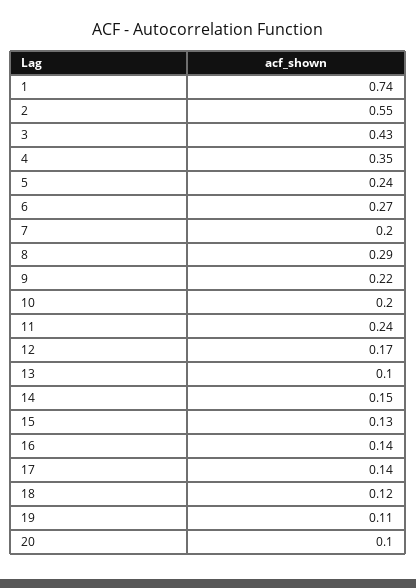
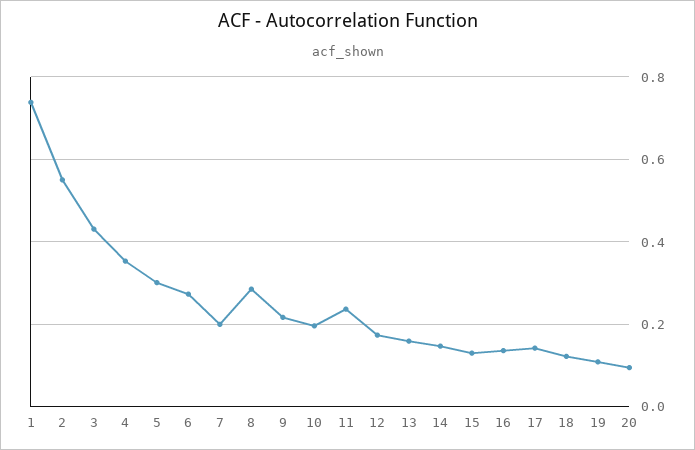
  {
    "1": 0.74,
    "2": 0.55,
    "3": 0.43,
    "4": 0.35,
-   "5": 0.24,
+   "5": 0.3,
    "6": 0.27,
    "7": 0.2,
    "8": 0.29,
    "9": 0.22,
    "10": 0.2,
    "11": 0.24,
    "12": 0.17,
-   "13": 0.1,
+   "13": 0.16,
    "14": 0.15,
    "15": 0.13,
    "16": 0.14,
    "17": 0.14,
    "18": 0.12,
    "19": 0.11,
    "20": 0.1
  }

